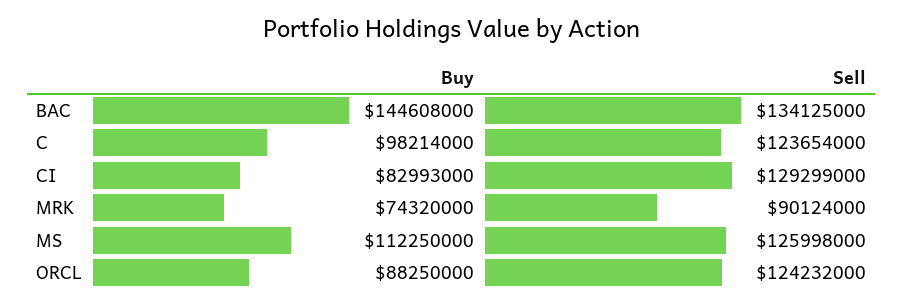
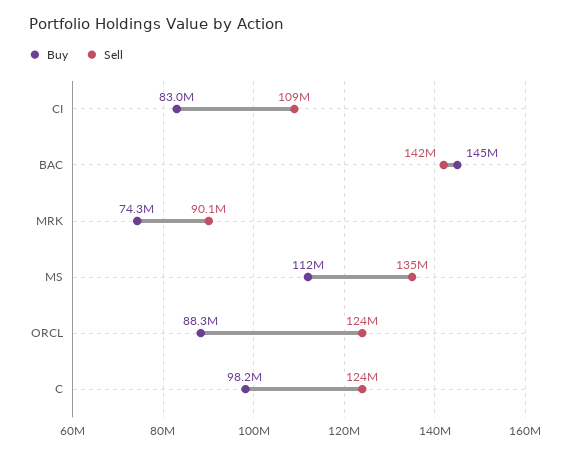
  {
    "Buy": {
      "BAC": 144608000,
      "C": 98214000,
      "CI": 82993000,
      "MRK": 74320000,
      "MS": 112250000,
      "ORCL": 88250000
    },
    "Sell": {
-     "BAC": 134125000,
+     "BAC": 142000000,
      "C": 123654000,
-     "CI": 129299000,
+     "CI": 109000000,
      "MRK": 90124000,
-     "MS": 125998000,
+     "MS": 135000000,
      "ORCL": 124232000
    }
  }

